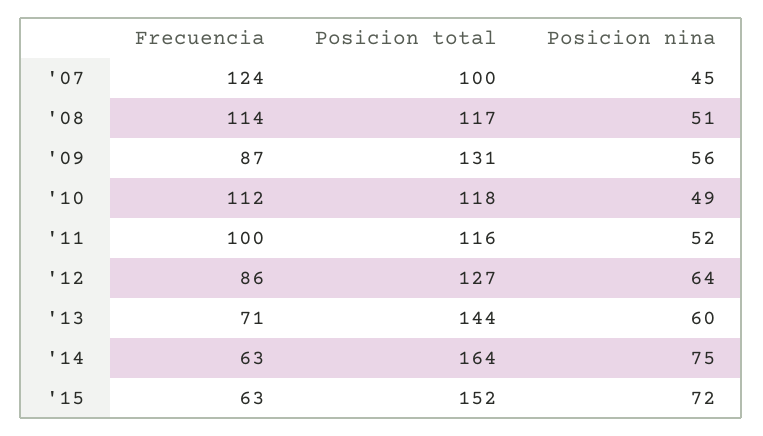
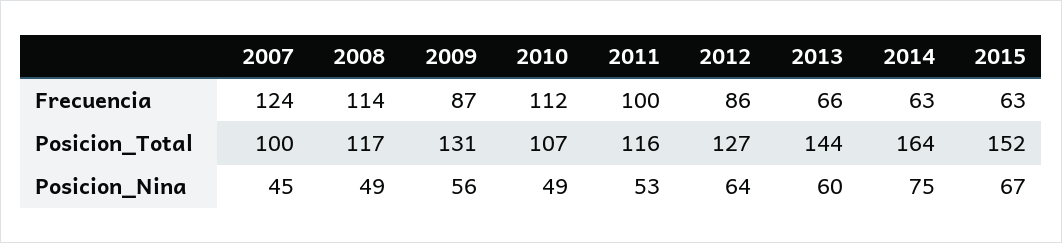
  {
    "Frecuencia": {
      "'07": 124,
      "'08": 114,
      "'09": 87,
      "'10": 112,
      "'11": 100,
      "'12": 86,
-     "'13": 71,
+     "'13": 66,
      "'14": 63,
      "'15": 63
    },
    "Posicion total": {
      "'07": 100,
      "'08": 117,
      "'09": 131,
-     "'10": 118,
+     "'10": 107,
      "'11": 116,
      "'12": 127,
      "'13": 144,
      "'14": 164,
      "'15": 152
    },
    "Posicion nina": {
      "'07": 45,
-     "'08": 51,
+     "'08": 49,
      "'09": 56,
      "'10": 49,
-     "'11": 52,
+     "'11": 53,
      "'12": 64,
      "'13": 60,
      "'14": 75,
-     "'15": 72
+     "'15": 67
    }
  }

